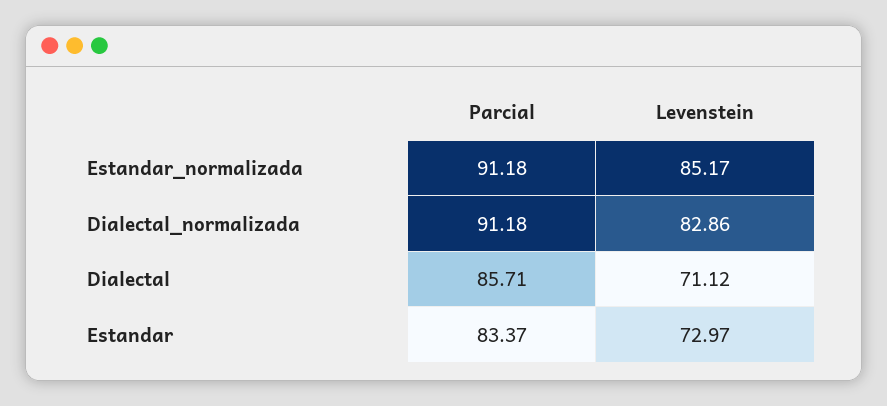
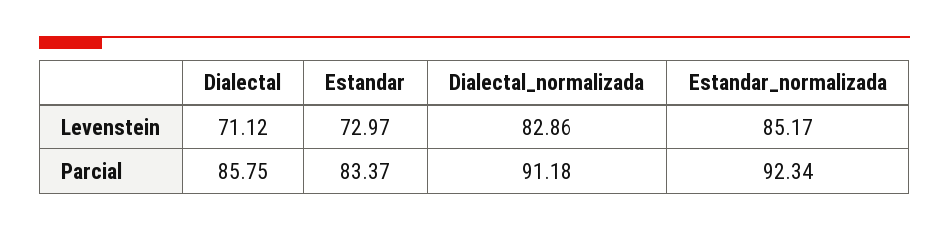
  {
    "Parcial": {
-     "Estandar_normalizada": 91.18,
+     "Estandar_normalizada": 92.34,
      "Dialectal_normalizada": 91.18,
-     "Dialectal": 85.71,
+     "Dialectal": 85.75,
      "Estandar": 83.37
    },
    "Levenstein": {
      "Estandar_normalizada": 85.17,
      "Dialectal_normalizada": 82.86,
      "Dialectal": 71.12,
      "Estandar": 72.97
    }
  }

